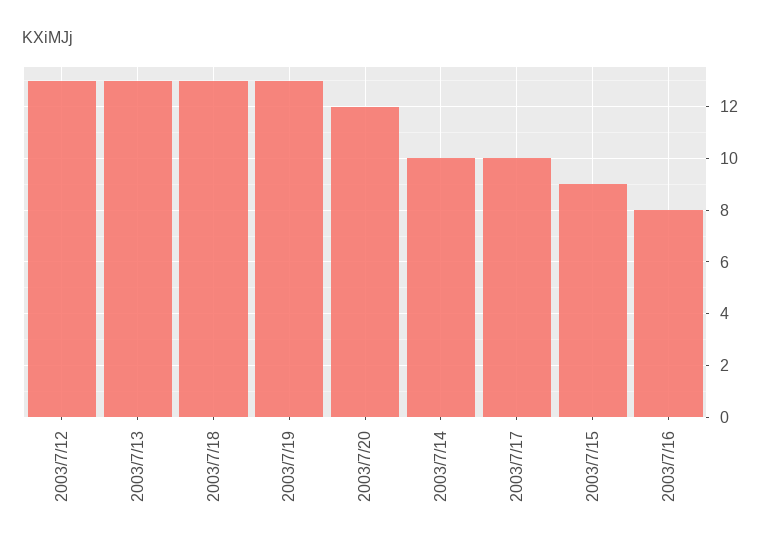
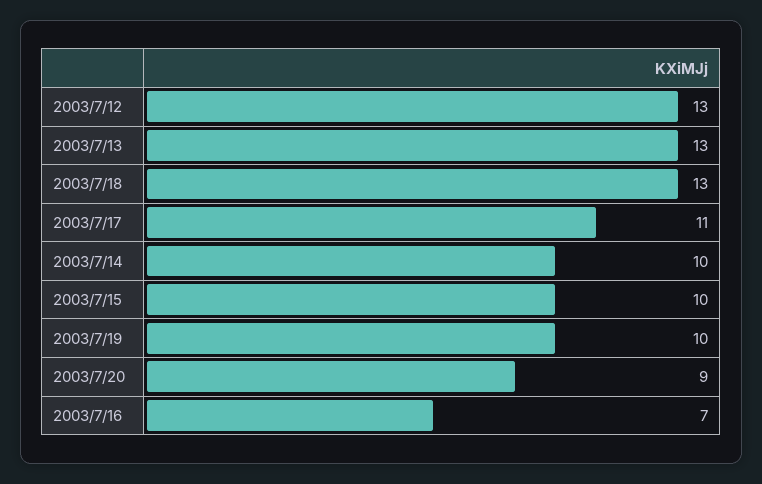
  {
    "2003/7/12": 13,
    "2003/7/13": 13,
    "2003/7/18": 13,
-   "2003/7/19": 13,
+   "2003/7/19": 10,
-   "2003/7/20": 12,
+   "2003/7/20": 9,
    "2003/7/14": 10,
-   "2003/7/17": 10,
+   "2003/7/17": 11,
-   "2003/7/15": 9,
+   "2003/7/15": 10,
-   "2003/7/16": 8
+   "2003/7/16": 7
  }

